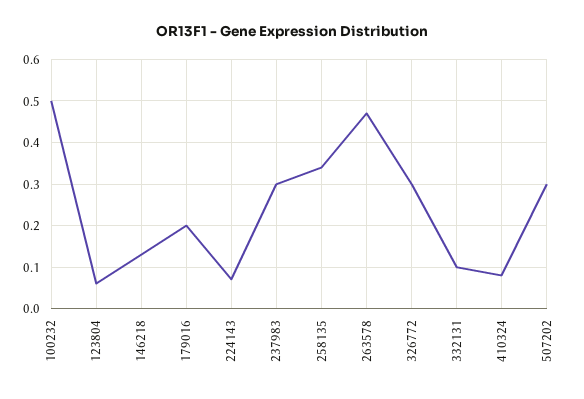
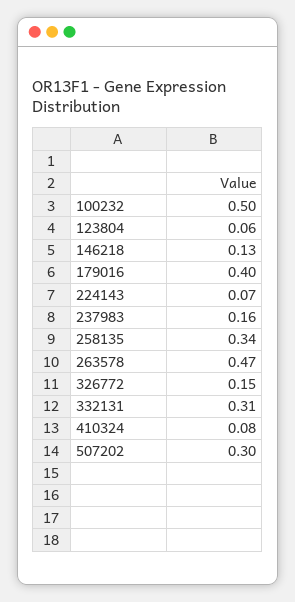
  {
    "100232": 0.5,
    "123804": 0.06,
    "146218": 0.13,
-   "179016": 0.2,
+   "179016": 0.4,
    "224143": 0.07,
-   "237983": 0.3,
+   "237983": 0.16,
    "258135": 0.34,
    "263578": 0.47,
-   "326772": 0.3,
+   "326772": 0.15,
-   "332131": 0.1,
+   "332131": 0.31,
    "410324": 0.08,
    "507202": 0.3
  }

